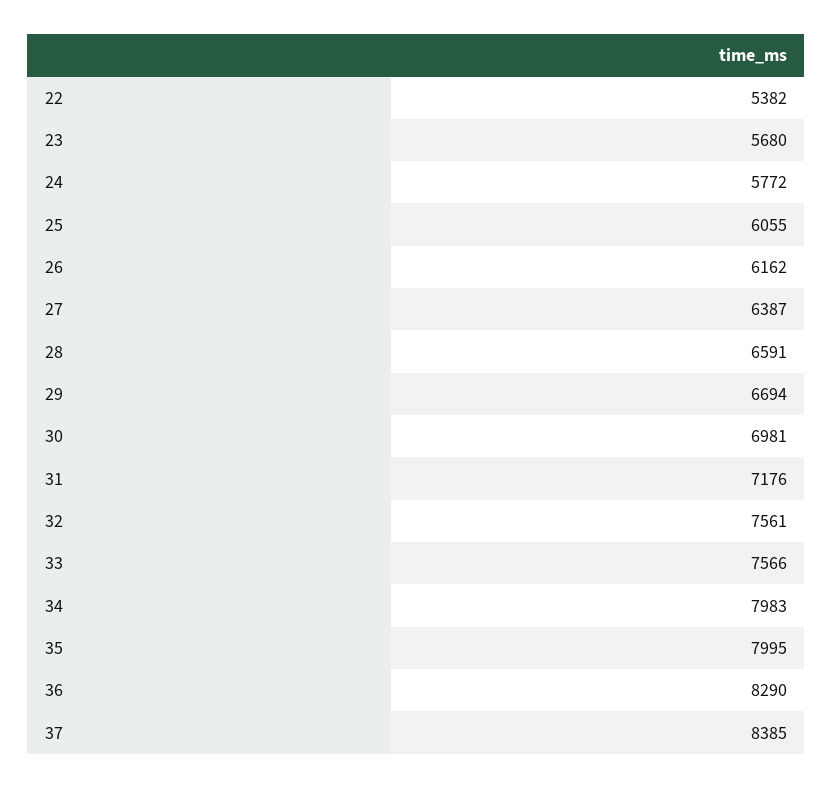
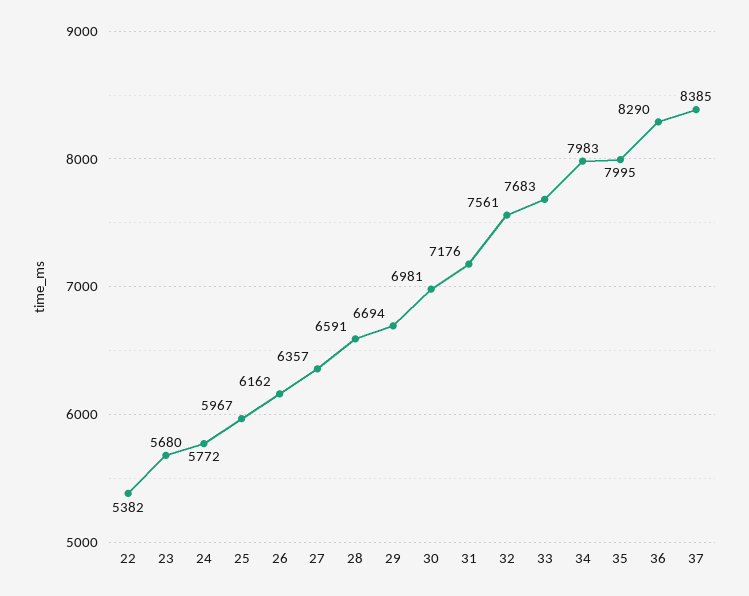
  {
    "22": 5382,
    "23": 5680,
    "24": 5772,
-   "25": 6055,
+   "25": 5967,
    "26": 6162,
-   "27": 6387,
+   "27": 6357,
    "28": 6591,
    "29": 6694,
    "30": 6981,
    "31": 7176,
    "32": 7561,
-   "33": 7566,
+   "33": 7683,
    "34": 7983,
    "35": 7995,
    "36": 8290,
    "37": 8385
  }

